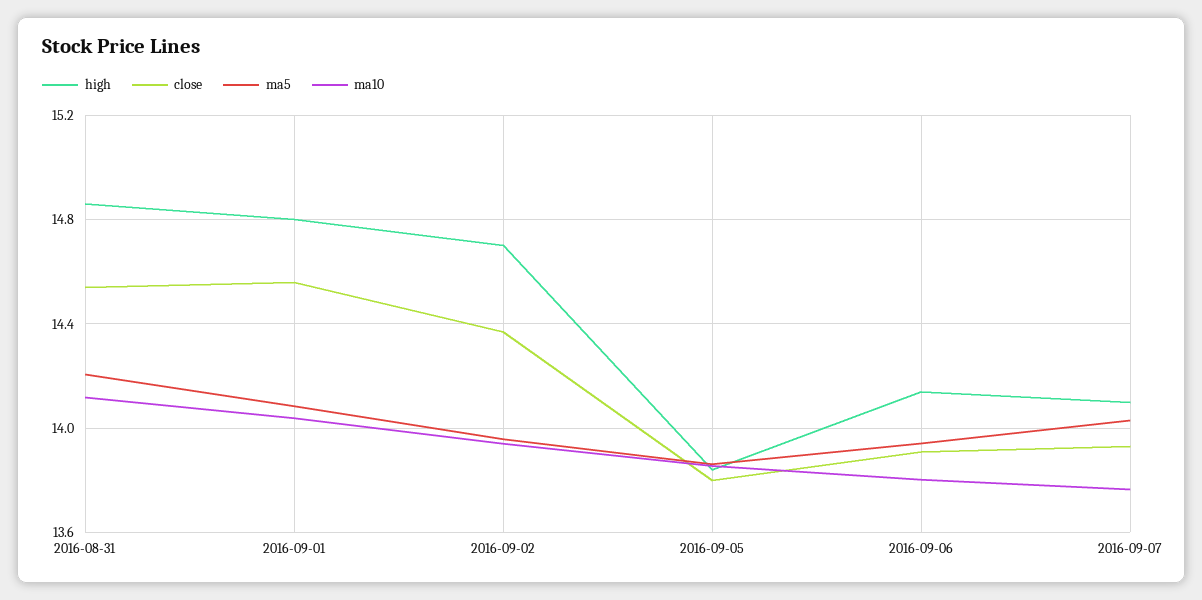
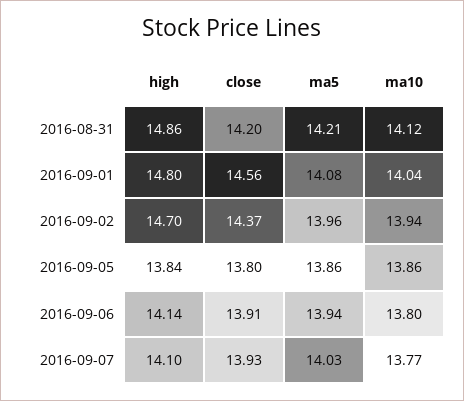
  {
    "high": {
      "2016-08-31": 14.86,
      "2016-09-01": 14.8,
      "2016-09-02": 14.7,
      "2016-09-05": 13.84,
      "2016-09-06": 14.14,
      "2016-09-07": 14.1
    },
    "close": {
-     "2016-08-31": 14.55,
+     "2016-08-31": 14.2,
      "2016-09-01": 14.56,
      "2016-09-02": 14.37,
      "2016-09-05": 13.8,
      "2016-09-06": 13.91,
      "2016-09-07": 13.93
    },
    "ma5": {
      "2016-08-31": 14.21,
      "2016-09-01": 14.08,
      "2016-09-02": 13.96,
      "2016-09-05": 13.86,
      "2016-09-06": 13.94,
      "2016-09-07": 14.03
    },
    "ma10": {
      "2016-08-31": 14.12,
      "2016-09-01": 14.04,
      "2016-09-02": 13.94,
      "2016-09-05": 13.86,
      "2016-09-06": 13.8,
      "2016-09-07": 13.77
    }
  }

